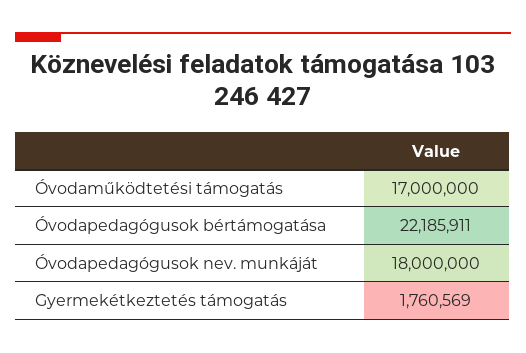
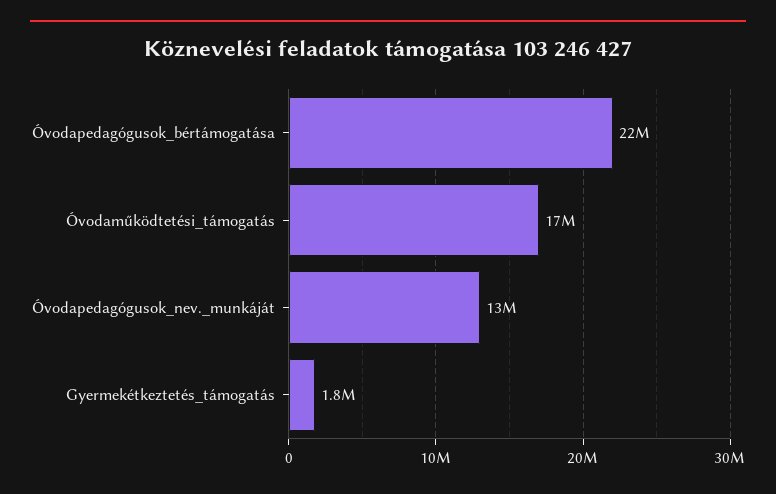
  {
    "Óvodaműködtetési támogatás": 17000000,
    "Óvodapedagógusok bértámogatása": 22185911,
-   "Óvodapedagógusok nev. munkáját": 18000000,
+   "Óvodapedagógusok nev. munkáját": 13000000,
    "Gyermekétkeztetés támogatás": 1760569
  }

